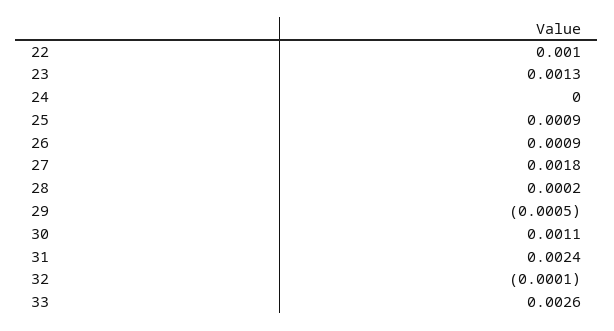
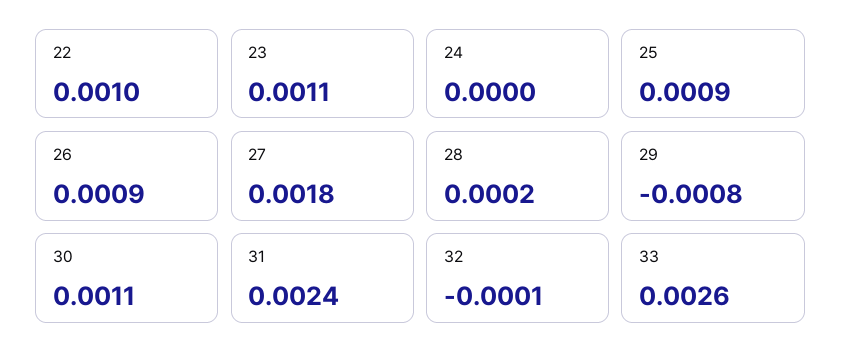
  {
    "22": 0.001,
-   "23": 0.0013,
+   "23": 0.0011,
    "24": 0,
    "25": 0.0009,
    "26": 0.0009,
    "27": 0.0018,
    "28": 0.0002,
-   "29": -0.0005,
+   "29": -0.0008,
    "30": 0.0011,
    "31": 0.0024,
    "32": -0.0001,
    "33": 0.0026
  }

